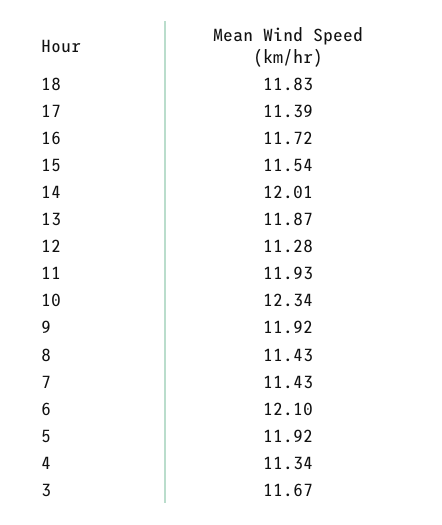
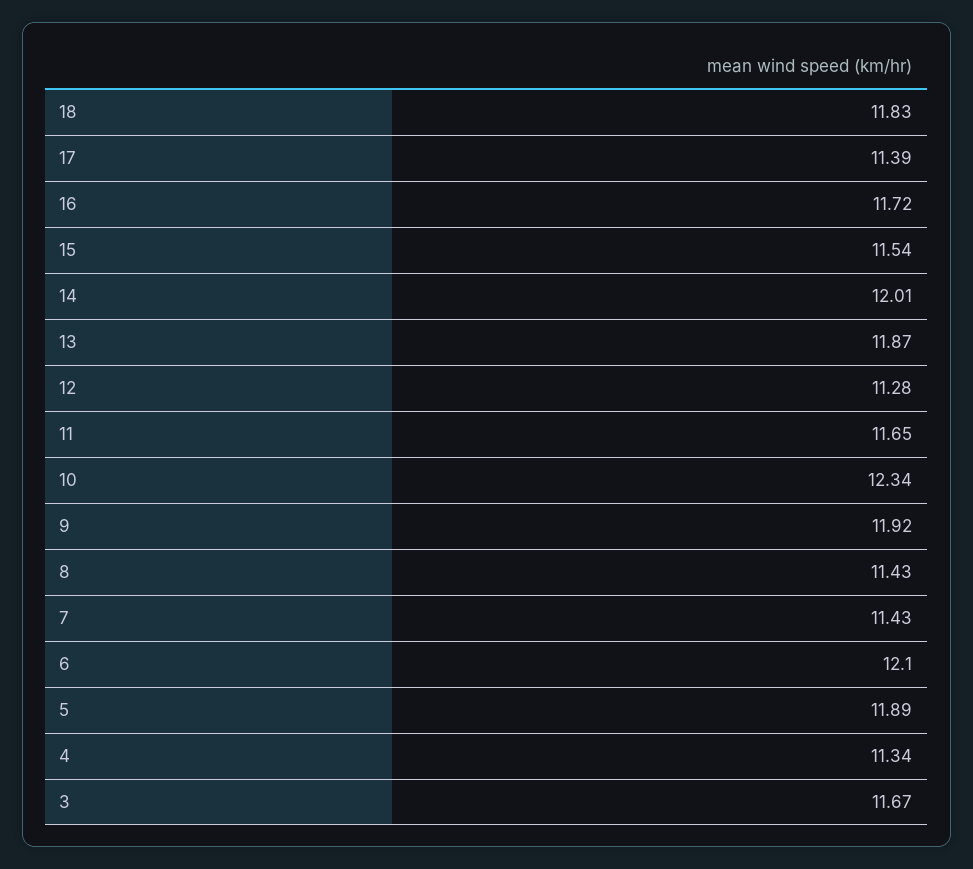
  {
    "18": 11.83,
    "17": 11.39,
    "16": 11.72,
    "15": 11.54,
    "14": 12.01,
    "13": 11.87,
    "12": 11.28,
-   "11": 11.93,
+   "11": 11.65,
    "10": 12.34,
    "9": 11.92,
    "8": 11.43,
    "7": 11.43,
    "6": 12.1,
-   "5": 11.92,
+   "5": 11.89,
    "4": 11.34,
    "3": 11.67
  }

